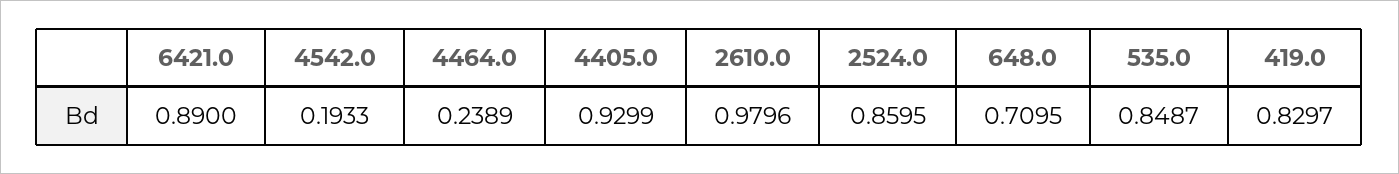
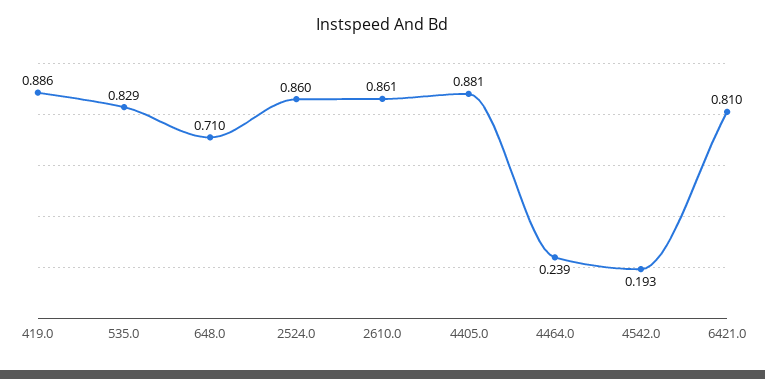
  {
-   "6421.0": 0.89,
+   "6421.0": 0.81,
    "4542.0": 0.1933,
    "4464.0": 0.2389,
-   "4405.0": 0.9299,
+   "4405.0": 0.881,
-   "2610.0": 0.9796,
+   "2610.0": 0.861,
    "2524.0": 0.8595,
    "648.0": 0.7095,
-   "535.0": 0.8487,
+   "535.0": 0.829,
-   "419.0": 0.8297
+   "419.0": 0.886
  }

